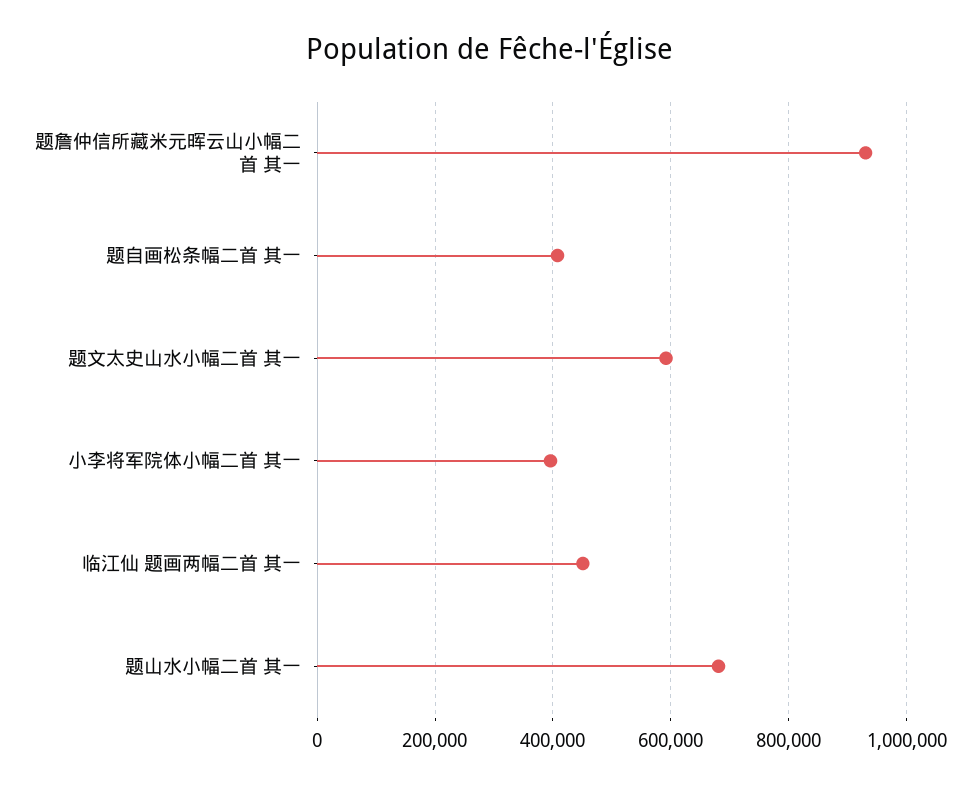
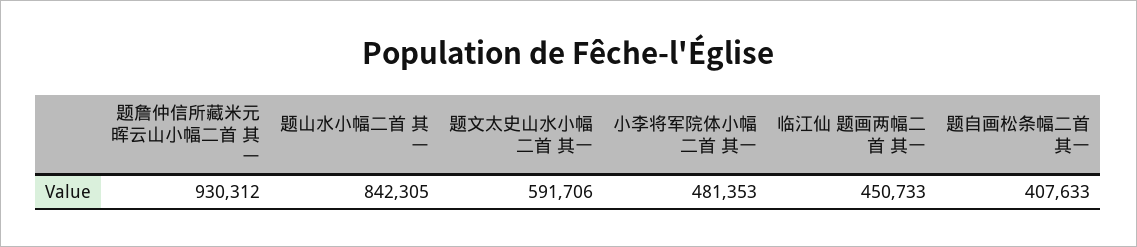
  {
    "题詹仲信所藏米元晖云山小幅二首 其一": 930312,
    "题自画松条幅二首 其一": 407633,
    "题文太史山水小幅二首 其一": 591706,
-   "小李将军院体小幅二首 其一": 400000,
+   "小李将军院体小幅二首 其一": 481353,
    "临江仙 题画两幅二首 其一": 450733,
-   "题山水小幅二首 其一": 680000
+   "题山水小幅二首 其一": 842305
  }

